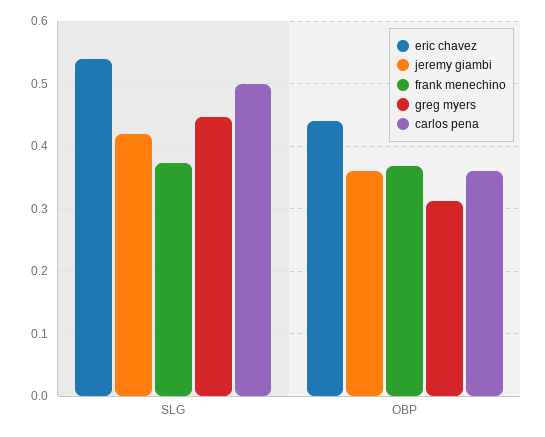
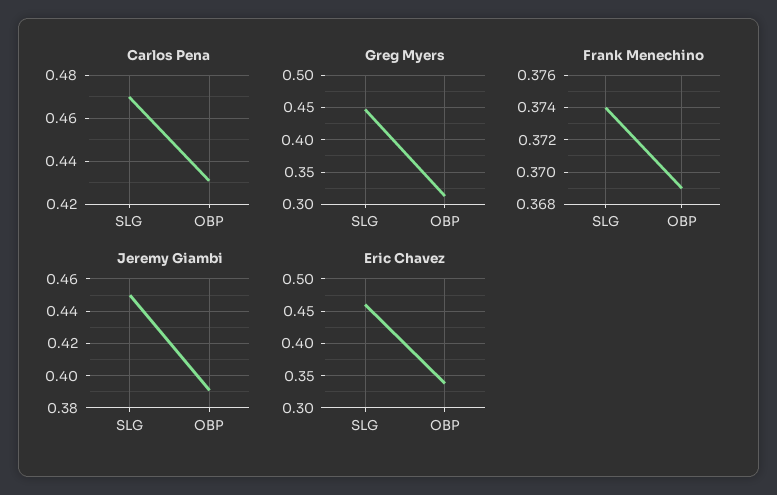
  {
    "eric chavez": {
-     "SLG": 0.54,
+     "SLG": 0.46,
-     "OBP": 0.44
+     "OBP": 0.34
    },
    "jeremy giambi": {
-     "SLG": 0.42,
+     "SLG": 0.45,
-     "OBP": 0.36
+     "OBP": 0.39
    },
    "frank menechino": {
      "SLG": 0.374,
      "OBP": 0.369
    },
    "greg myers": {
      "SLG": 0.45,
      "OBP": 0.31
    },
    "carlos pena": {
-     "SLG": 0.5,
+     "SLG": 0.47,
-     "OBP": 0.36
+     "OBP": 0.43
    }
  }

